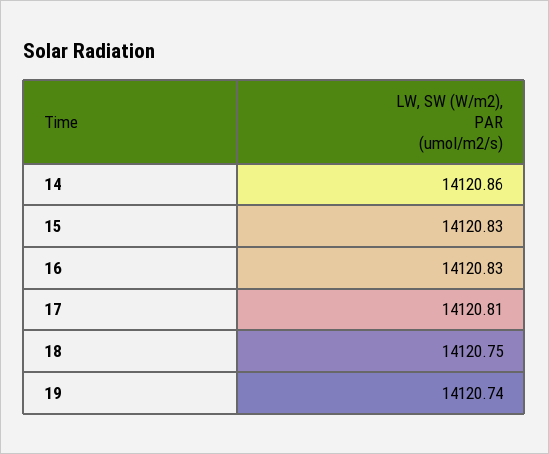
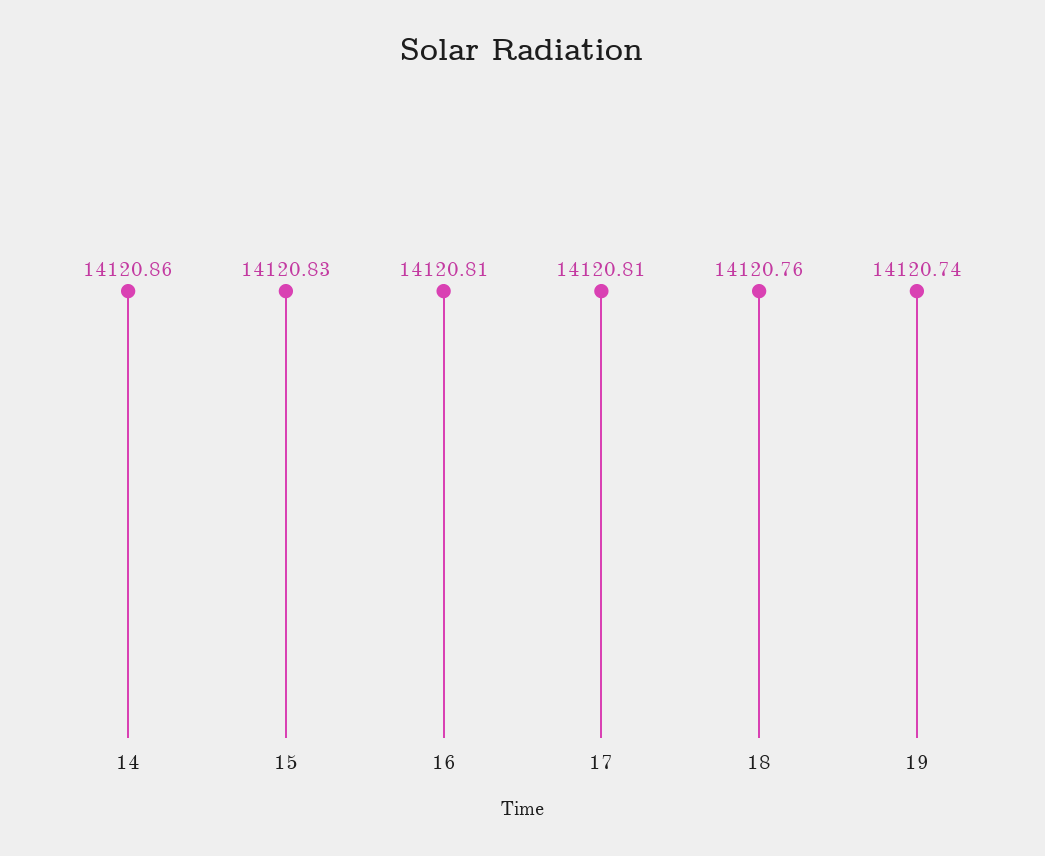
  {
    "14": 14120.86,
    "15": 14120.83,
-   "16": 14120.83,
+   "16": 14120.81,
    "17": 14120.81,
-   "18": 14120.75,
+   "18": 14120.76,
    "19": 14120.74
  }

